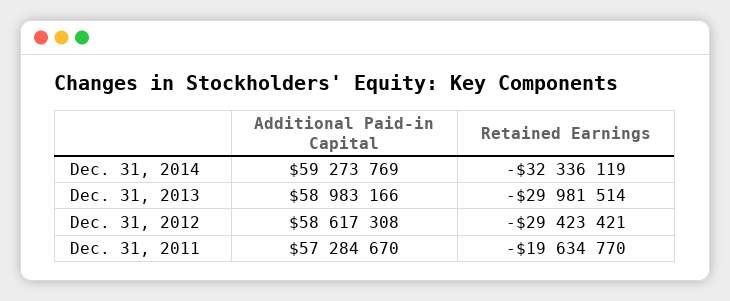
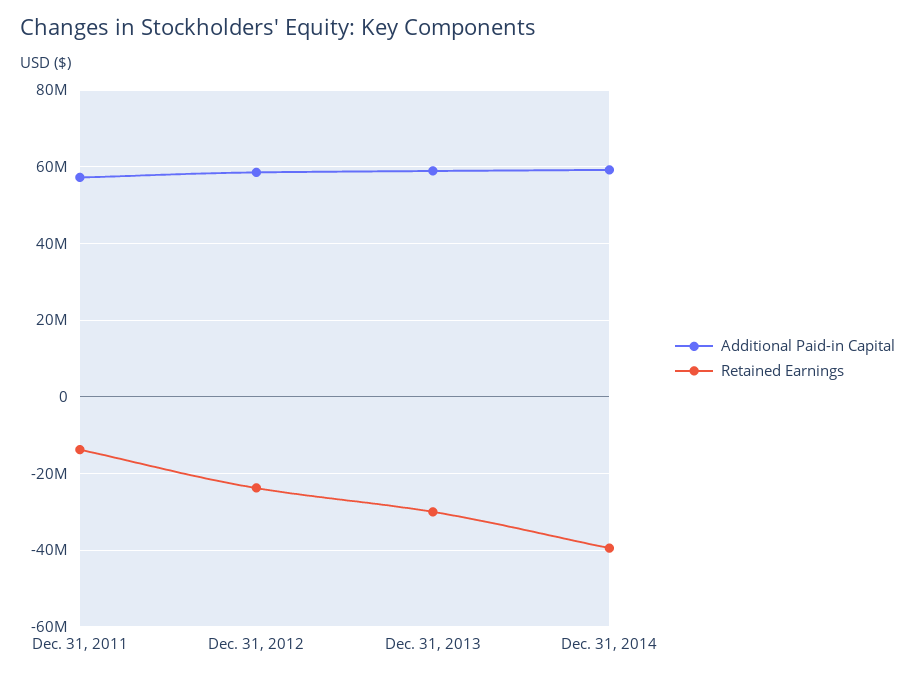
  {
    "Additional Paid-in Capital": {
      "Dec. 31, 2014": 59273769,
      "Dec. 31, 2013": 58983166,
      "Dec. 31, 2012": 58617308,
      "Dec. 31, 2011": 57284670
    },
    "Retained Earnings": {
-     "Dec. 31, 2014": -32336119,
+     "Dec. 31, 2014": -40000000,
      "Dec. 31, 2013": -29981514,
-     "Dec. 31, 2012": -29423421,
+     "Dec. 31, 2012": -24000000,
-     "Dec. 31, 2011": -19634770
+     "Dec. 31, 2011": -14000000
    }
  }

